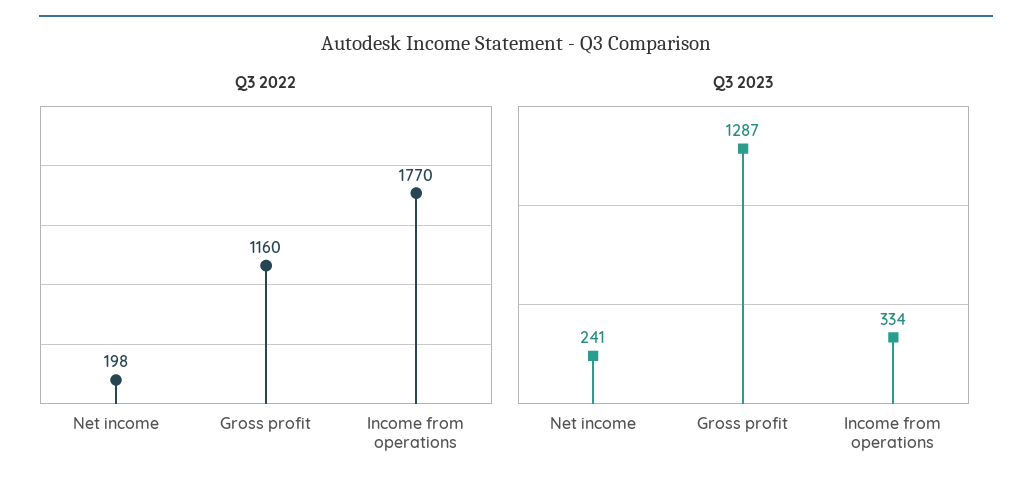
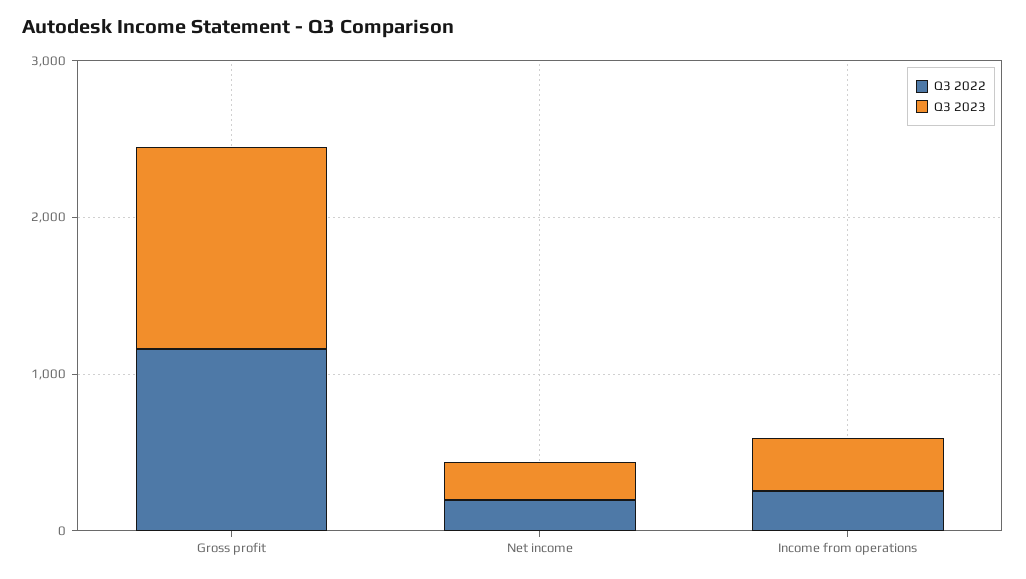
  {
    "Q3 2022": {
      "Net income": 198,
      "Gross profit": 1160,
-     "Income from operations": 1770
+     "Income from operations": 200
    },
    "Q3 2023": {
      "Net income": 241,
      "Gross profit": 1287,
      "Income from operations": 334
    }
  }

